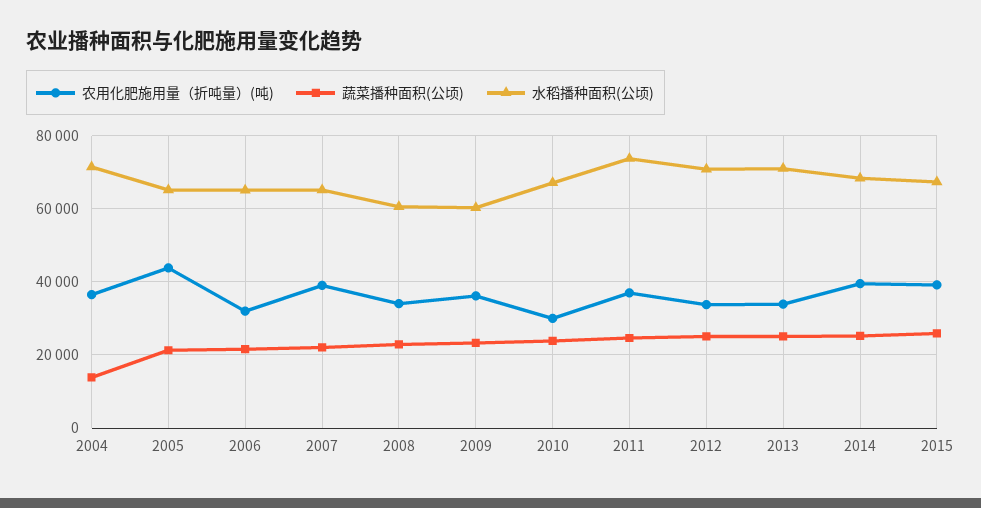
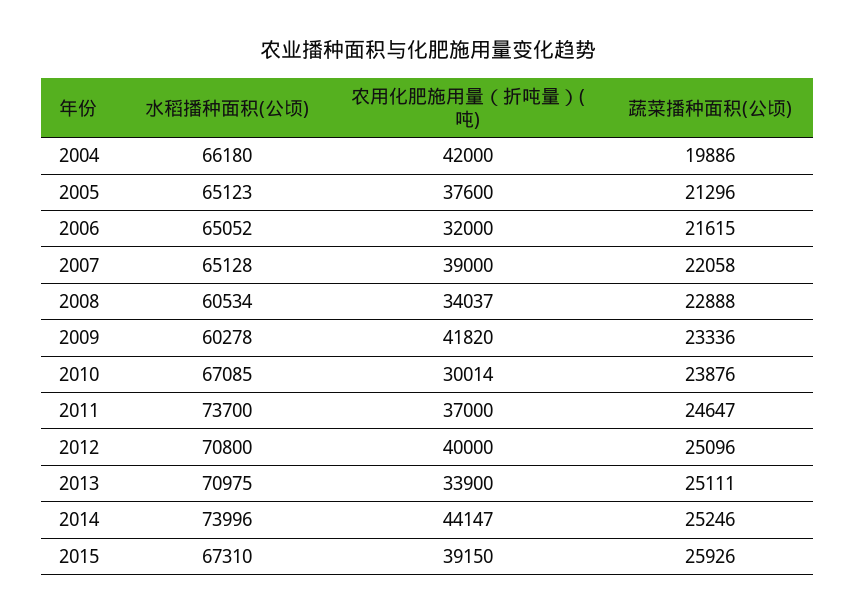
  {
    "农用化肥施用量（折吨量）(吨)": {
-     "2004": 36000,
+     "2004": 42000,
-     "2005": 44000,
+     "2005": 37600,
      "2006": 32000,
      "2007": 39000,
      "2008": 34037,
-     "2009": 36000,
+     "2009": 41820,
      "2010": 30014,
      "2011": 37000,
-     "2012": 34000,
+     "2012": 40000,
      "2013": 33900,
-     "2014": 40000,
+     "2014": 44147,
      "2015": 39150
    },
    "蔬菜播种面积(公顷)": {
-     "2004": 14000,
+     "2004": 19886,
      "2005": 21296,
      "2006": 21615,
      "2007": 22058,
      "2008": 22888,
      "2009": 23336,
      "2010": 23876,
      "2011": 24647,
      "2012": 25096,
      "2013": 25111,
      "2014": 25246,
      "2015": 25926
    },
    "水稻播种面积(公顷)": {
-     "2004": 72000,
+     "2004": 66180,
      "2005": 65123,
      "2006": 65052,
      "2007": 65128,
      "2008": 60534,
      "2009": 60278,
      "2010": 67085,
      "2011": 73700,
      "2012": 70800,
      "2013": 70975,
-     "2014": 68000,
+     "2014": 73996,
      "2015": 67310
    }
  }

